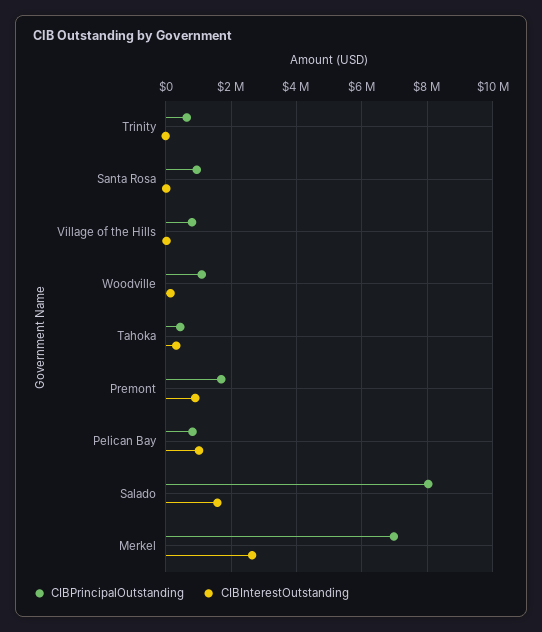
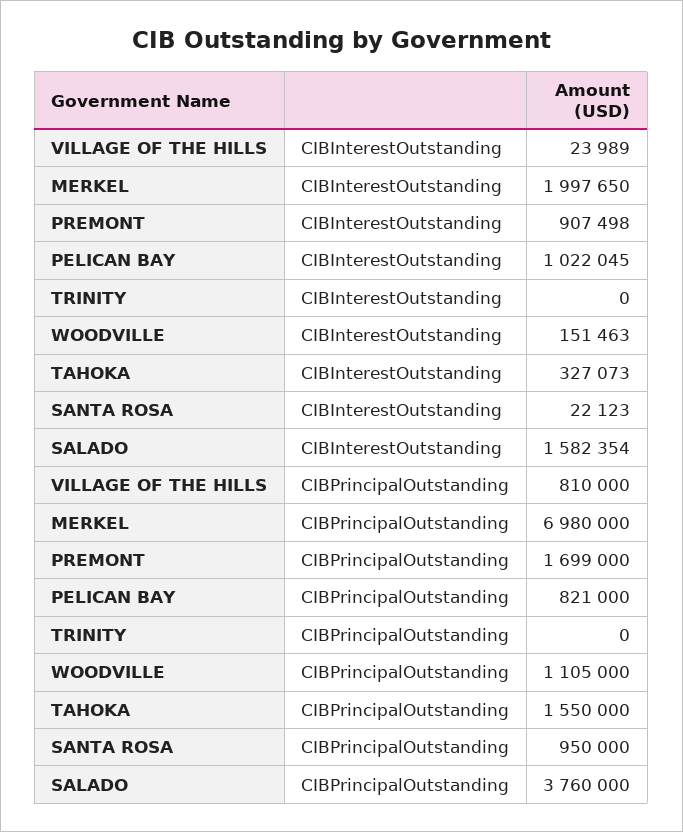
  {
    "CIBPrincipalOutstanding": {
-     "Trinity": 600000,
+     "Trinity": 0,
      "Santa Rosa": 950000,
      "Village of the Hills": 810000,
      "Woodville": 1105000,
-     "Tahoka": 400000,
+     "Tahoka": 1550000,
      "Premont": 1699000,
      "Pelican Bay": 821000,
-     "Salado": 8000000,
+     "Salado": 3760000,
      "Merkel": 6980000
    },
    "CIBInterestOutstanding": {
      "Trinity": 0,
      "Santa Rosa": 22123,
      "Village of the Hills": 23989,
      "Woodville": 151463,
      "Tahoka": 327073,
      "Premont": 907498,
      "Pelican Bay": 1022045,
      "Salado": 1582354,
-     "Merkel": 2600000
+     "Merkel": 1997650
    }
  }

